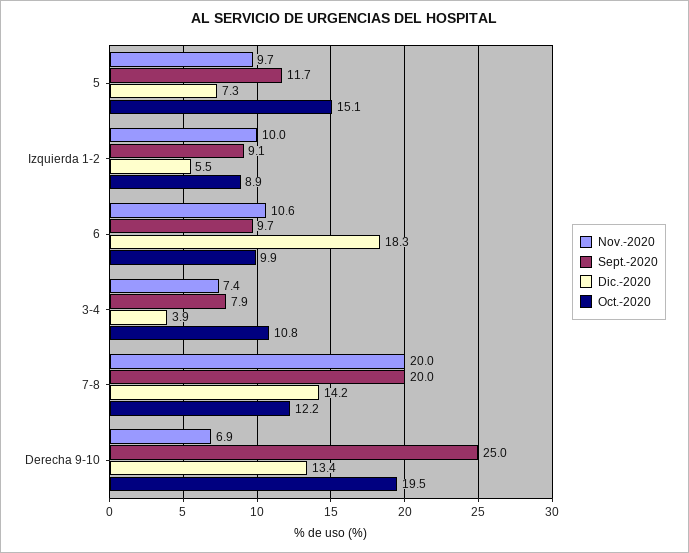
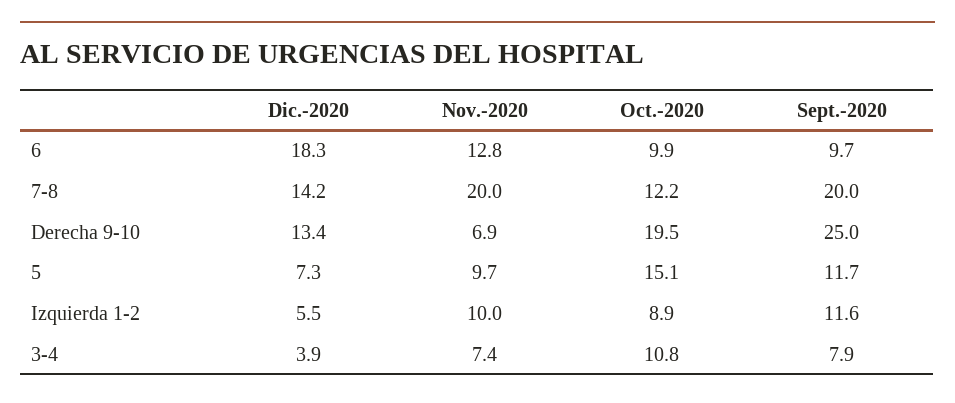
  {
    "Nov.-2020": {
      "5": 9.7,
      "Izquierda 1-2": 10,
-     "6": 10.6,
+     "6": 12.8,
      "3-4": 7.4,
      "7-8": 20,
      "Derecha 9-10": 6.9
    },
    "Sept.-2020": {
      "5": 11.7,
-     "Izquierda 1-2": 9.1,
+     "Izquierda 1-2": 11.6,
      "6": 9.7,
      "3-4": 7.9,
      "7-8": 20,
      "Derecha 9-10": 25
    },
    "Dic.-2020": {
      "5": 7.3,
      "Izquierda 1-2": 5.5,
      "6": 18.3,
      "3-4": 3.9,
      "7-8": 14.2,
      "Derecha 9-10": 13.4
    },
    "Oct.-2020": {
      "5": 15.1,
      "Izquierda 1-2": 8.9,
      "6": 9.9,
      "3-4": 10.8,
      "7-8": 12.2,
      "Derecha 9-10": 19.5
    }
  }

